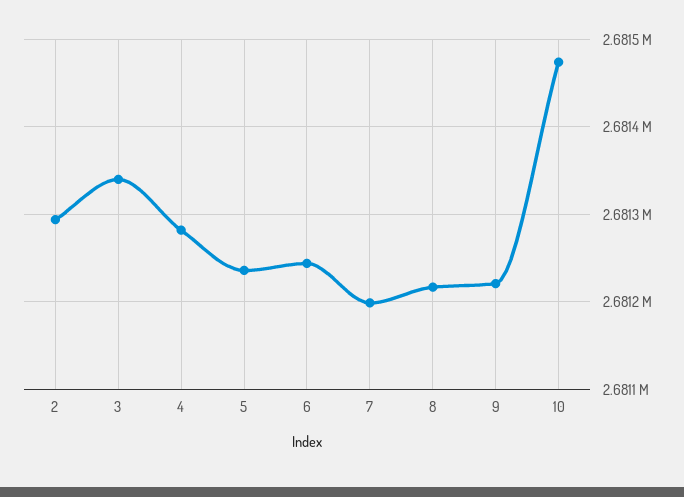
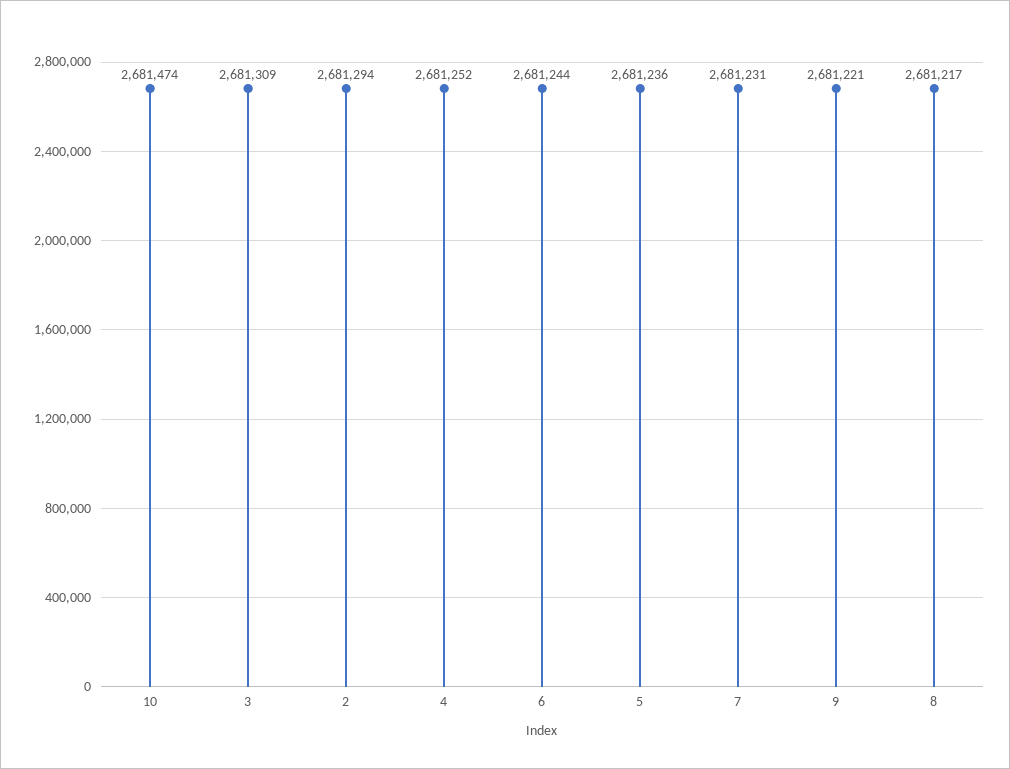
  {
    "2": 2681294,
-   "3": 2681340,
+   "3": 2681309,
-   "4": 2681280,
+   "4": 2681252,
    "5": 2681236,
    "6": 2681244,
-   "7": 2681200,
+   "7": 2681231,
    "8": 2681217,
    "9": 2681221,
    "10": 2681474
  }

